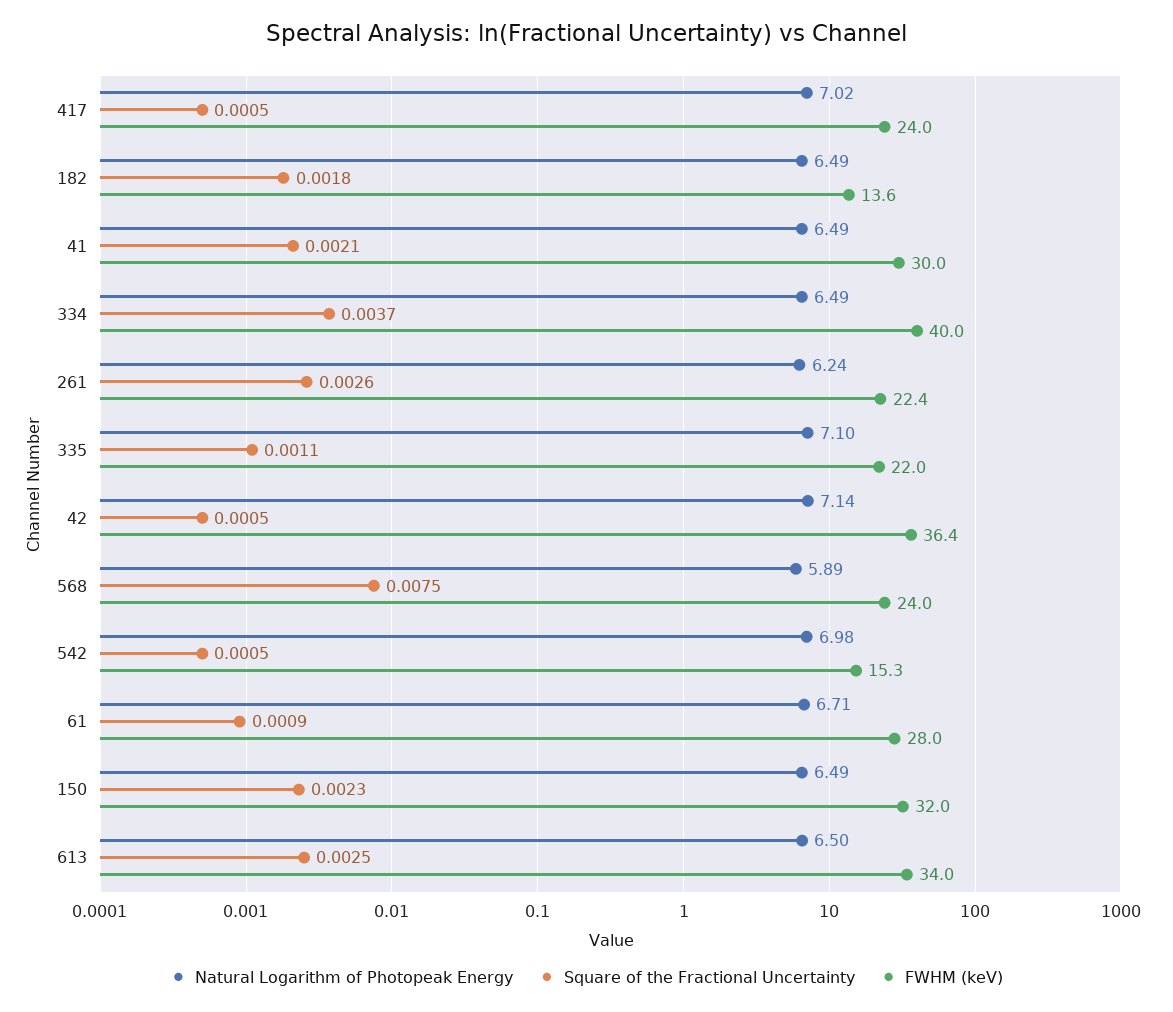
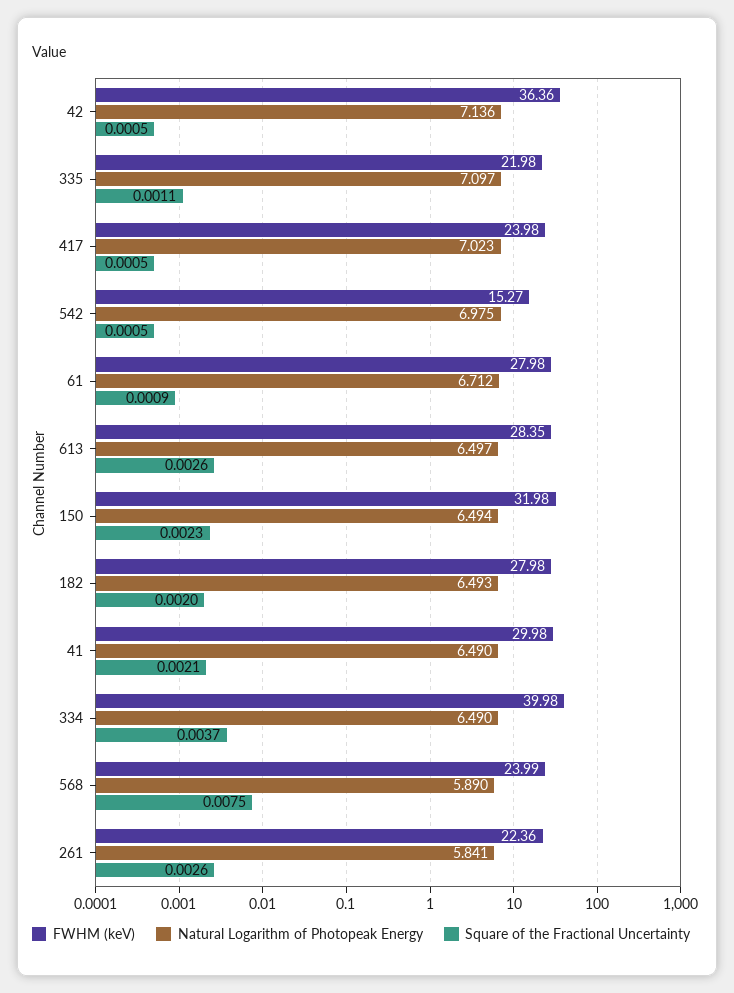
  {
    "Natural Logarithm of Photopeak Energy": {
      "417": 7.023,
      "182": 6.493,
      "41": 6.49,
      "334": 6.49,
-     "261": 6.24,
+     "261": 5.841,
      "335": 7.097,
      "42": 7.136,
      "568": 5.89,
      "542": 6.975,
      "61": 6.712,
      "150": 6.494,
      "613": 6.497
    },
    "Square of the Fractional Uncertainty": {
      "417": 0.0005,
-     "182": 0.0018,
+     "182": 0.002,
      "41": 0.0021,
      "334": 0.0037,
      "261": 0.0026,
      "335": 0.0011,
      "42": 0.0005,
      "568": 0.0075,
      "542": 0.0005,
      "61": 0.0009,
      "150": 0.0023,
-     "613": 0.0025
+     "613": 0.0026
    },
    "FWHM (keV)": {
      "417": 23.98,
-     "182": 13.6,
+     "182": 27.98,
      "41": 29.98,
      "334": 39.98,
      "261": 22.36,
      "335": 21.98,
      "42": 36.36,
      "568": 23.99,
      "542": 15.27,
      "61": 27.98,
      "150": 31.98,
-     "613": 34
+     "613": 28.35
    }
  }

